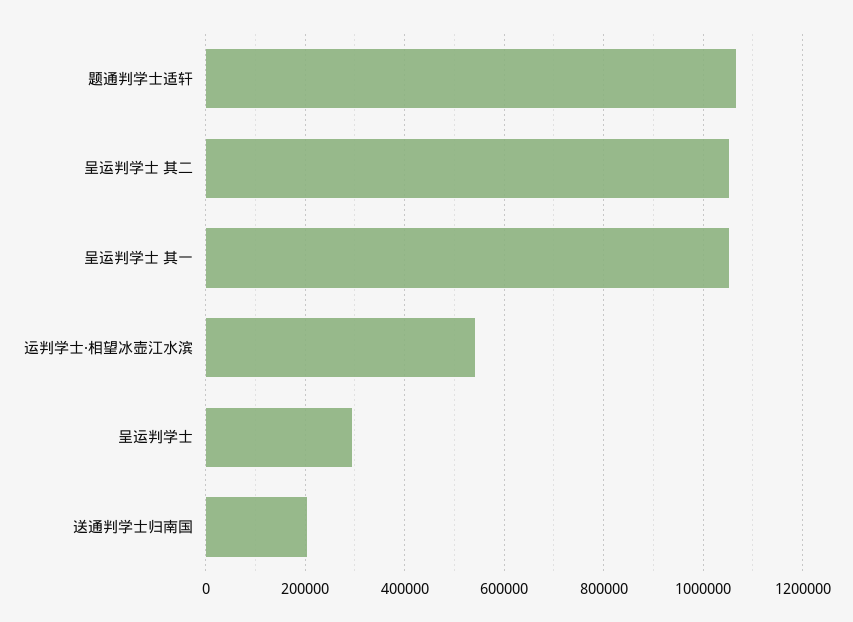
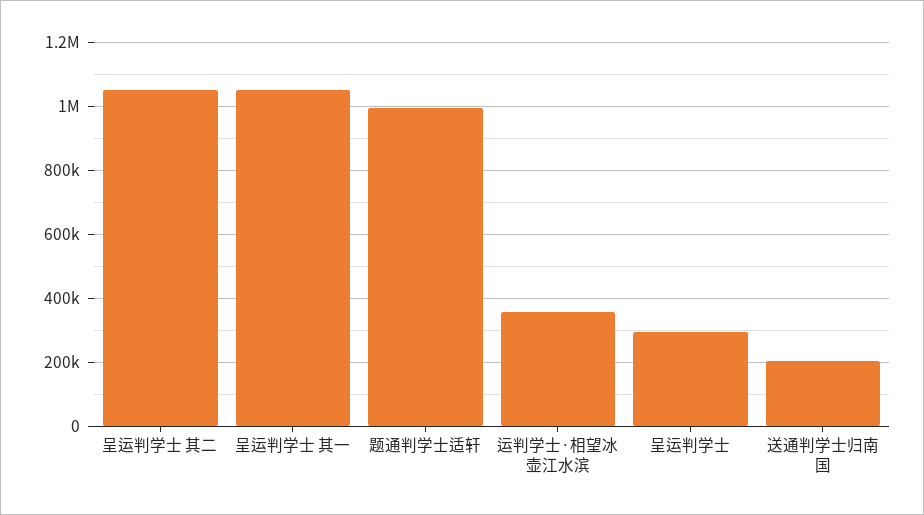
  {
-   "题通判学士适轩": 1060000,
+   "题通判学士适轩": 1000000,
    "呈运判学士 其二": 1060000,
    "呈运判学士 其一": 1060000,
-   "运判学士·相望冰壶江水滨": 540000,
+   "运判学士·相望冰壶江水滨": 360000,
    "呈运判学士": 300000,
    "送通判学士归南国": 200000
  }

